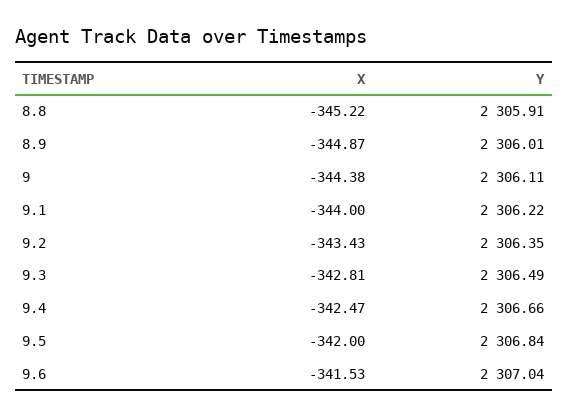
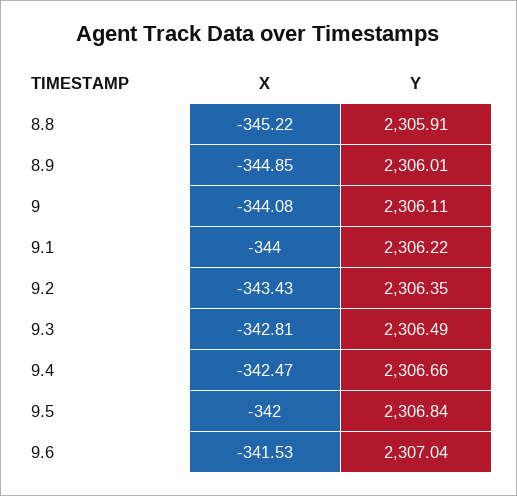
  {
    "X": {
      "8.8": -345.22,
-     "8.9": -344.87,
+     "8.9": -344.85,
-     "9": -344.38,
+     "9": -344.08,
      "9.1": -344,
      "9.2": -343.43,
      "9.3": -342.81,
      "9.4": -342.47,
      "9.5": -342,
      "9.6": -341.53
    },
    "Y": {
      "8.8": 2305.91,
      "8.9": 2306.01,
      "9": 2306.11,
      "9.1": 2306.22,
      "9.2": 2306.35,
      "9.3": 2306.49,
      "9.4": 2306.66,
      "9.5": 2306.84,
      "9.6": 2307.04
    }
  }

